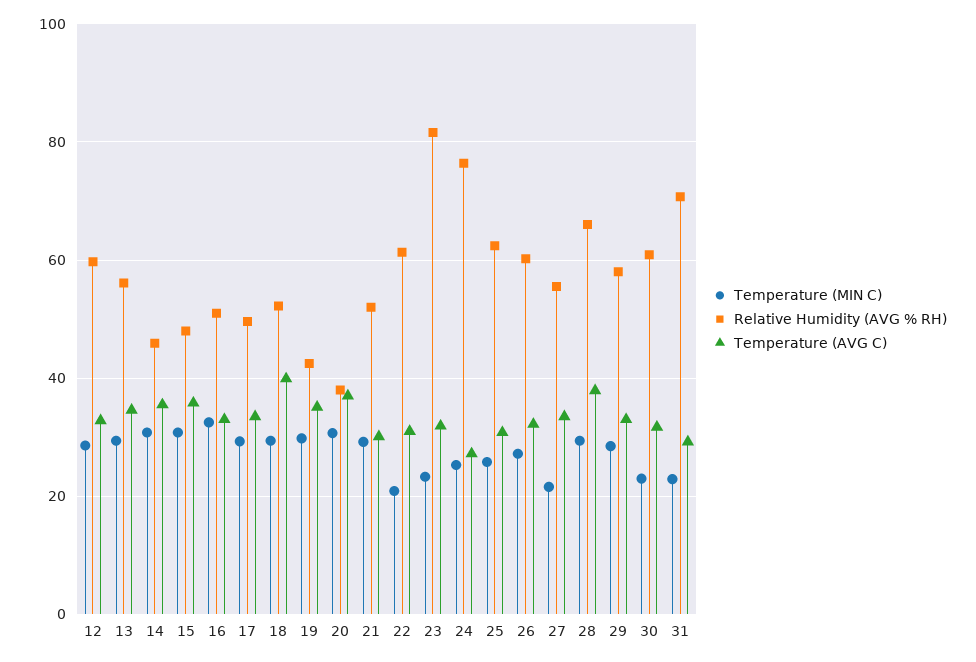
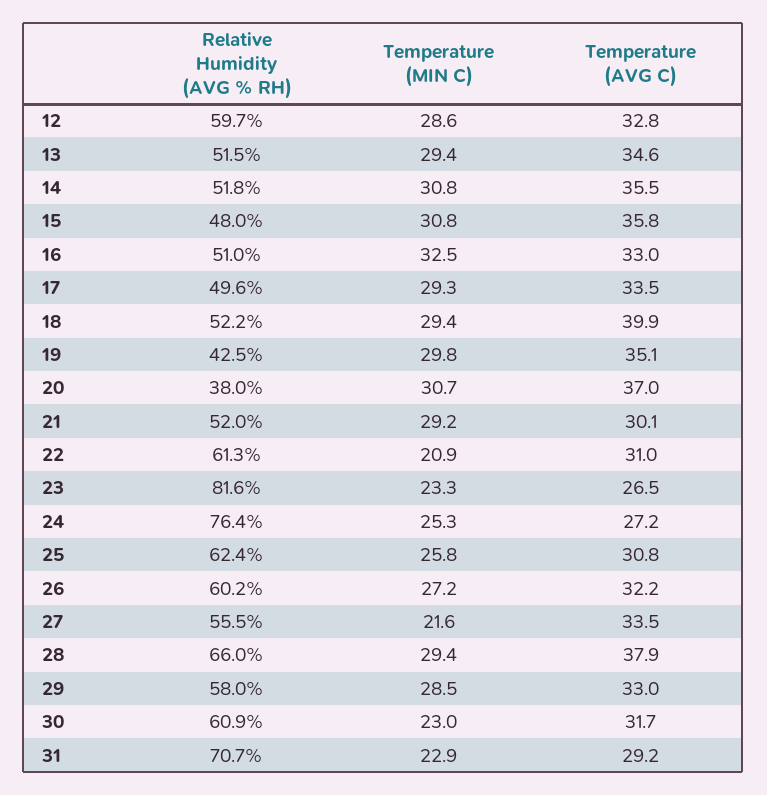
  {
    "Temperature (MIN C)": {
      "12": 28.6,
      "13": 29.4,
      "14": 30.8,
      "15": 30.8,
      "16": 32.5,
      "17": 29.3,
      "18": 29.4,
      "19": 29.8,
      "20": 30.7,
      "21": 29.2,
      "22": 20.9,
      "23": 23.3,
      "24": 25.3,
      "25": 25.8,
      "26": 27.2,
      "27": 21.6,
      "28": 29.4,
      "29": 28.5,
      "30": 23,
      "31": 22.9
    },
    "Relative Humidity (AVG % RH)": {
      "12": 59.7,
-     "13": 56,
+     "13": 51.5,
-     "14": 46,
+     "14": 51.8,
      "15": 48,
      "16": 51,
      "17": 49.6,
      "18": 52.2,
      "19": 42.5,
      "20": 38,
      "21": 52,
      "22": 61.3,
      "23": 81.6,
      "24": 76.4,
      "25": 62.4,
      "26": 60.2,
      "27": 55.5,
      "28": 66,
      "29": 58,
      "30": 60.9,
      "31": 70.7
    },
    "Temperature (AVG C)": {
      "12": 32.8,
      "13": 34.6,
      "14": 35.5,
      "15": 35.8,
      "16": 33,
      "17": 33.5,
      "18": 39.9,
      "19": 35.1,
      "20": 37,
      "21": 30.1,
      "22": 31,
-     "23": 32,
+     "23": 26.5,
      "24": 27.2,
      "25": 30.8,
      "26": 32.2,
      "27": 33.5,
      "28": 37.9,
      "29": 33,
      "30": 31.7,
      "31": 29.2
    }
  }

